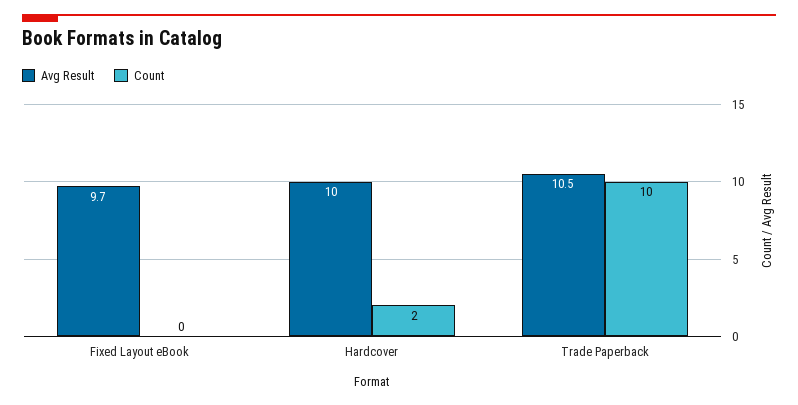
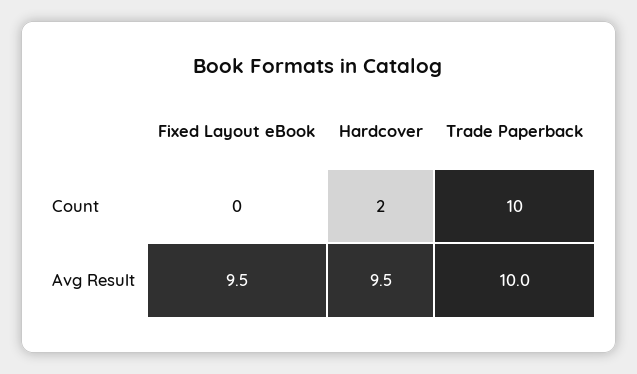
  {
    "Avg Result": {
-     "Fixed Layout eBook": 9.7,
+     "Fixed Layout eBook": 9.5,
-     "Hardcover": 10,
+     "Hardcover": 9.5,
-     "Trade Paperback": 10.5
+     "Trade Paperback": 10
    },
    "Count": {
      "Fixed Layout eBook": 0,
      "Hardcover": 2,
      "Trade Paperback": 10
    }
  }

